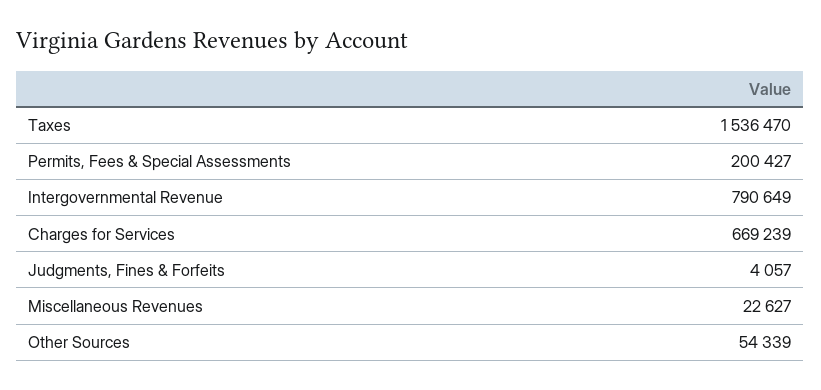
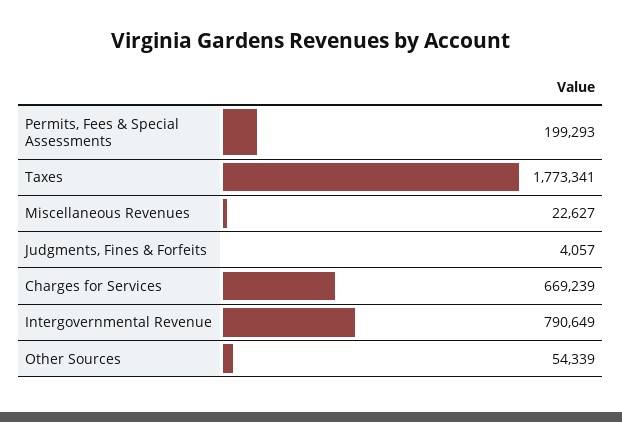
  {
-   "Taxes": 1536470,
+   "Taxes": 1773341,
-   "Permits, Fees & Special Assessments": 200427,
+   "Permits, Fees & Special Assessments": 199293,
    "Intergovernmental Revenue": 790649,
    "Charges for Services": 669239,
    "Judgments, Fines & Forfeits": 4057,
    "Miscellaneous Revenues": 22627,
    "Other Sources": 54339
  }

